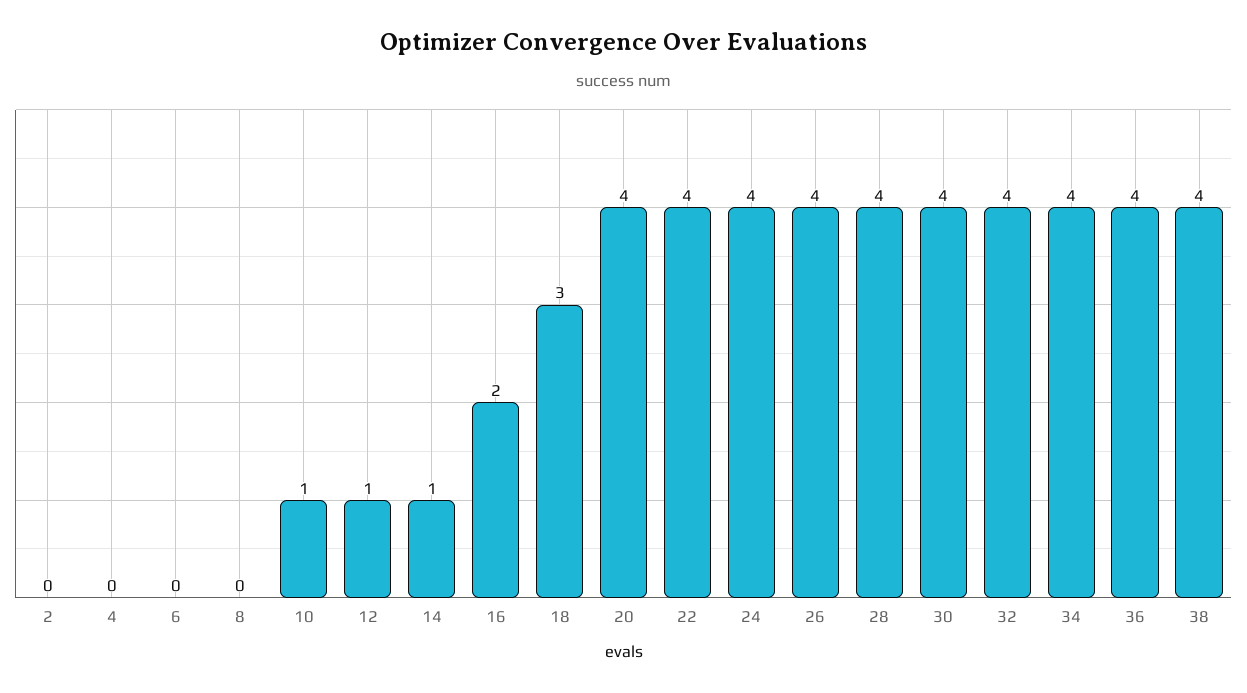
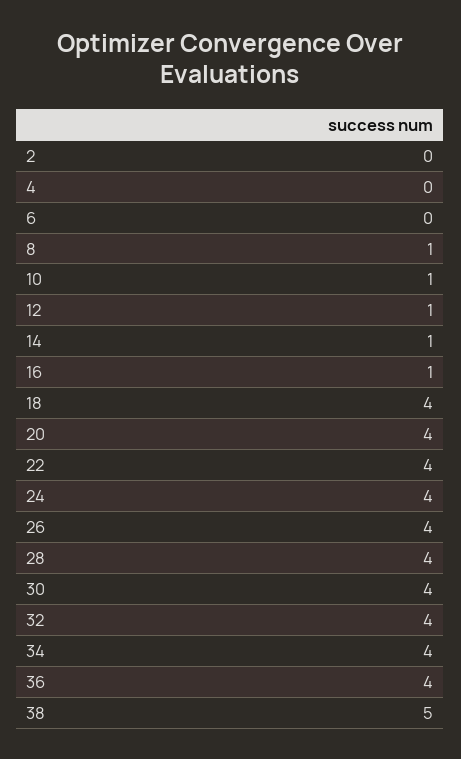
  {
    "2": 0,
    "4": 0,
    "6": 0,
-   "8": 0,
+   "8": 1,
    "10": 1,
    "12": 1,
    "14": 1,
-   "16": 2,
+   "16": 1,
-   "18": 3,
+   "18": 4,
    "20": 4,
    "22": 4,
    "24": 4,
    "26": 4,
    "28": 4,
    "30": 4,
    "32": 4,
    "34": 4,
    "36": 4,
-   "38": 4
+   "38": 5
  }

